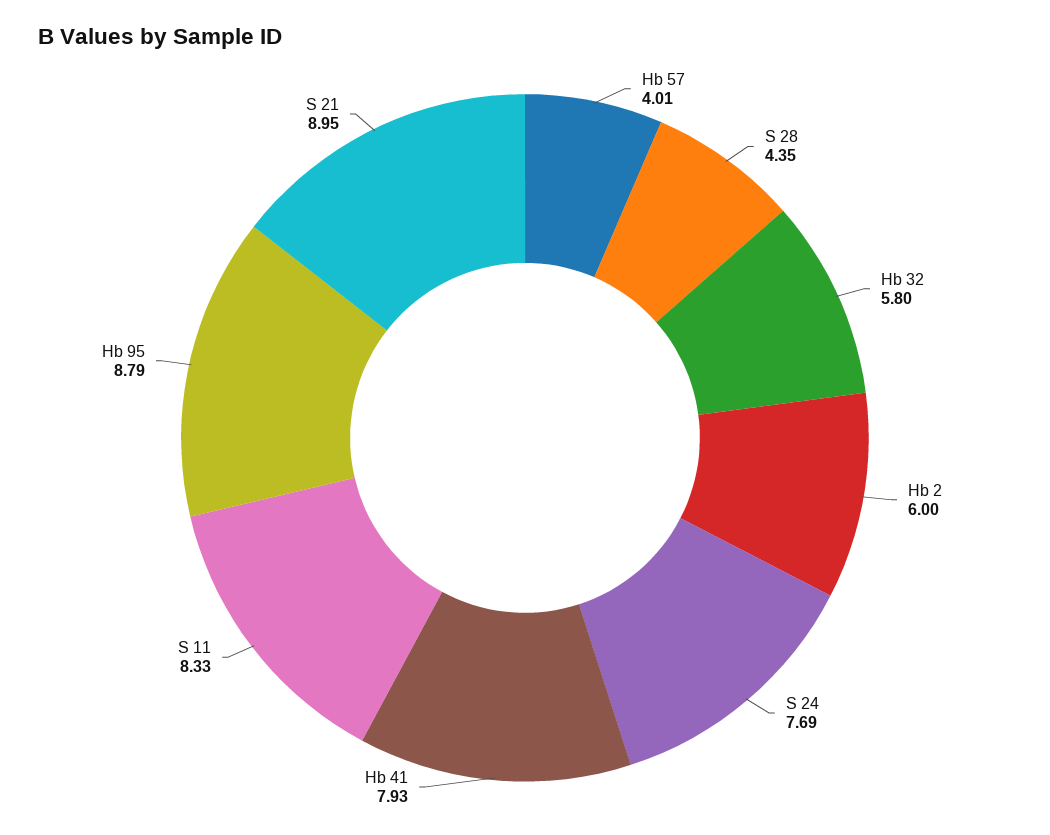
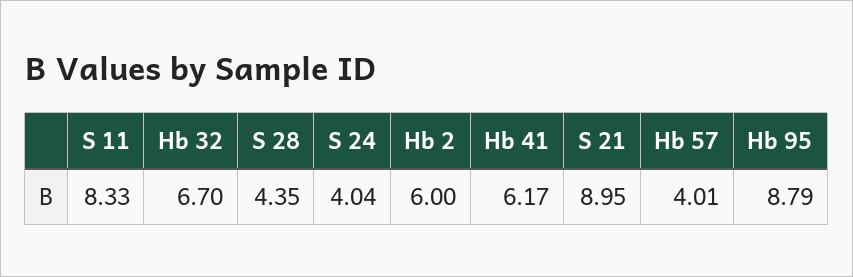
  {
    "Hb 57": 4.01,
    "S 28": 4.35,
-   "Hb 32": 5.8,
+   "Hb 32": 6.7,
    "Hb 2": 6,
-   "S 24": 7.69,
+   "S 24": 4.04,
-   "Hb 41": 7.93,
+   "Hb 41": 6.17,
    "S 11": 8.33,
    "Hb 95": 8.79,
    "S 21": 8.95
  }

